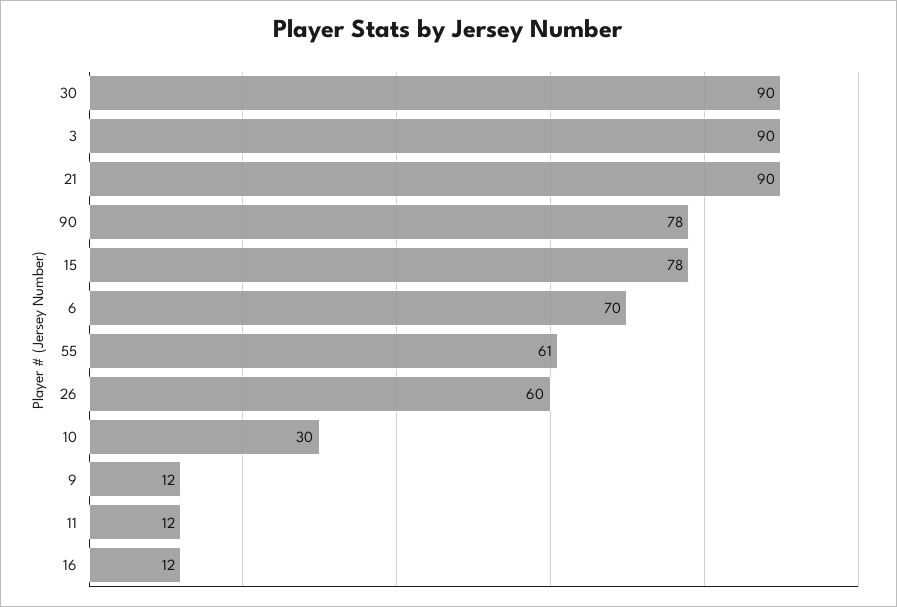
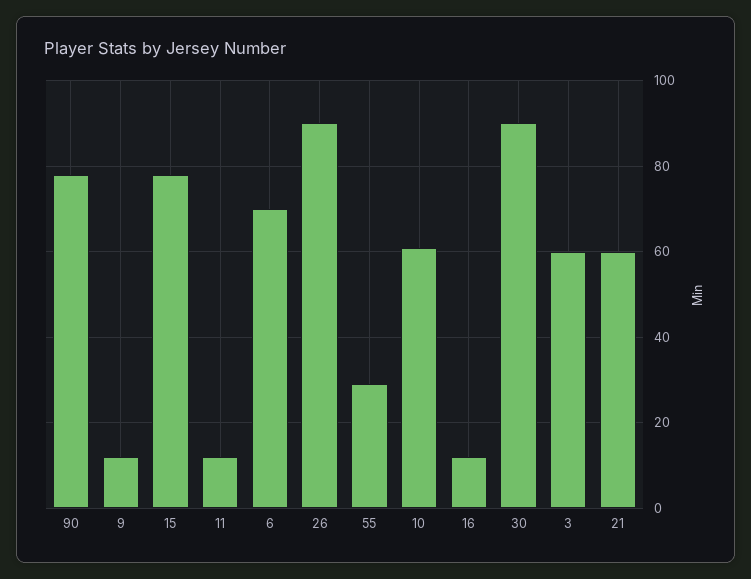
  {
    "30": 90,
-   "3": 90,
+   "3": 60,
-   "21": 90,
+   "21": 60,
    "90": 78,
    "15": 78,
    "6": 70,
-   "55": 61,
+   "55": 30,
-   "26": 60,
+   "26": 90,
-   "10": 30,
+   "10": 60,
    "9": 12,
    "11": 12,
    "16": 12
  }

